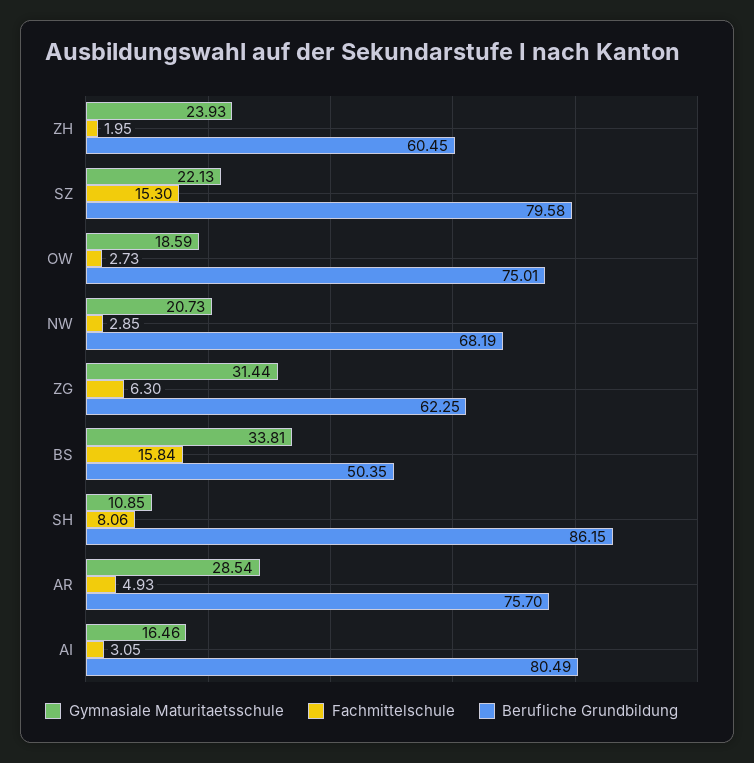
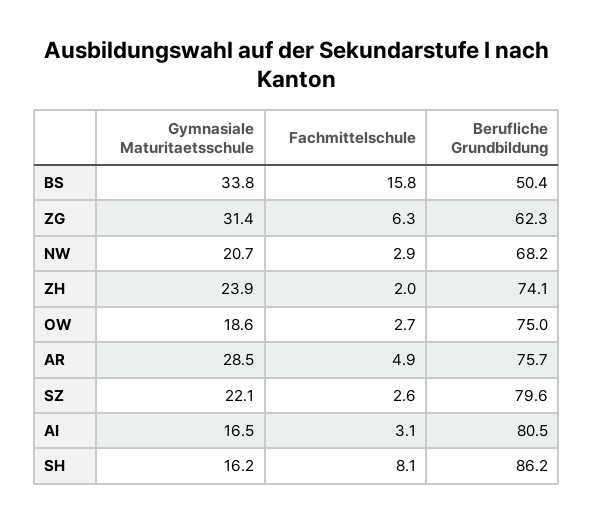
  {
    "Gymnasiale Maturitaetsschule": {
      "ZH": 23.93,
      "SZ": 22.13,
      "OW": 18.59,
      "NW": 20.73,
      "ZG": 31.44,
      "BS": 33.81,
-     "SH": 10.85,
+     "SH": 16.2,
      "AR": 28.54,
      "AI": 16.46
    },
    "Fachmittelschule": {
      "ZH": 1.95,
-     "SZ": 15.3,
+     "SZ": 2.6,
      "OW": 2.73,
      "NW": 2.85,
      "ZG": 6.3,
      "BS": 15.84,
      "SH": 8.06,
      "AR": 4.93,
      "AI": 3.05
    },
    "Berufliche Grundbildung": {
-     "ZH": 60.45,
+     "ZH": 74.1,
      "SZ": 79.58,
      "OW": 75.01,
      "NW": 68.19,
      "ZG": 62.25,
      "BS": 50.35,
      "SH": 86.15,
      "AR": 75.7,
      "AI": 80.49
    }
  }

